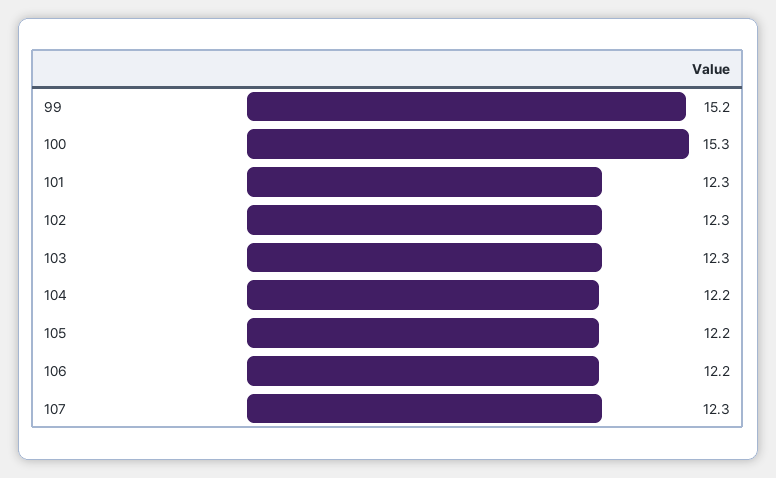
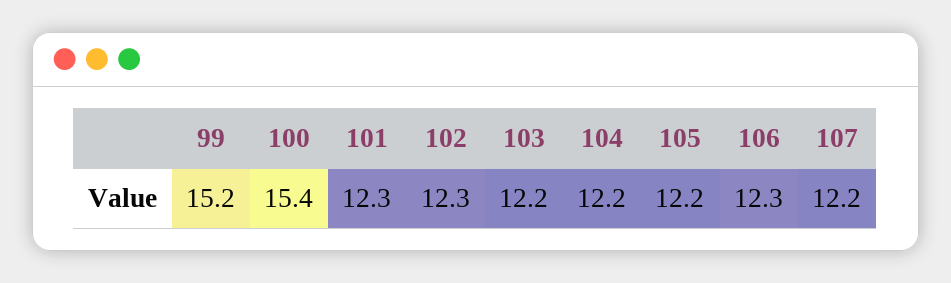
  {
    "99": 15.2,
-   "100": 15.3,
+   "100": 15.4,
    "101": 12.3,
    "102": 12.3,
-   "103": 12.3,
+   "103": 12.2,
    "104": 12.2,
    "105": 12.2,
-   "106": 12.2,
+   "106": 12.3,
-   "107": 12.3
+   "107": 12.2
  }

